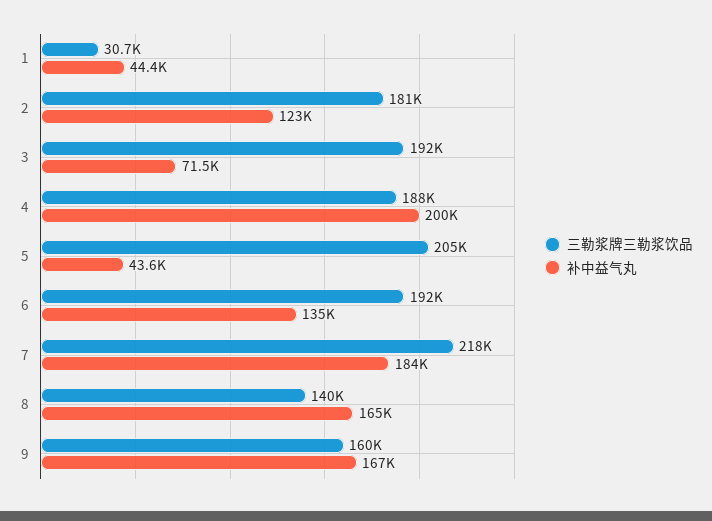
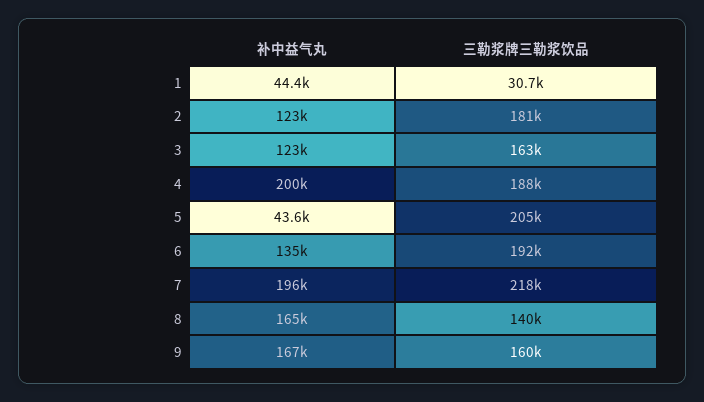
  {
    "三勒浆牌三勒浆饮品": {
      "1": 30700,
      "2": 181000,
-     "3": 192000,
+     "3": 163000,
      "4": 188000,
      "5": 205000,
      "6": 192000,
      "7": 218000,
      "8": 140000,
      "9": 160000
    },
    "补中益气丸": {
      "1": 44400,
      "2": 123000,
-     "3": 71500,
+     "3": 123000,
      "4": 200000,
      "5": 43600,
      "6": 135000,
-     "7": 184000,
+     "7": 196000,
      "8": 165000,
      "9": 167000
    }
  }

